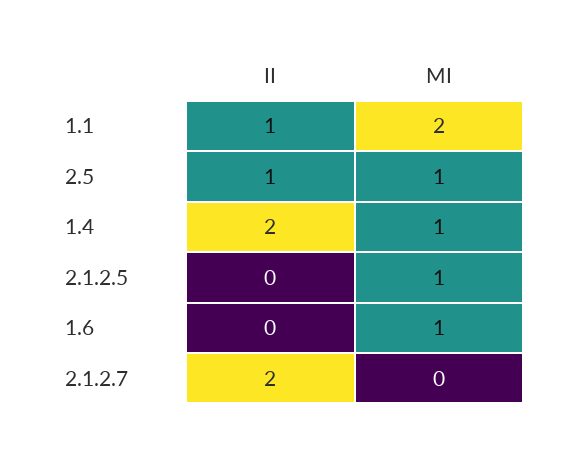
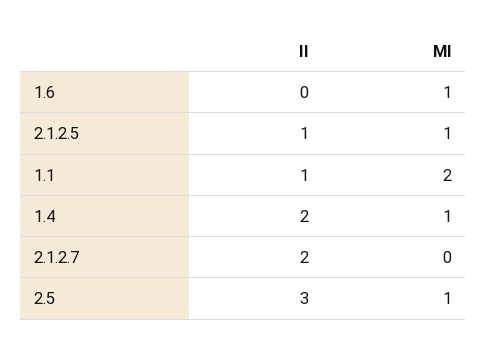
  {
    "II": {
      "1.1": 1,
-     "2.5": 1,
+     "2.5": 3,
      "1.4": 2,
-     "2.1.2.5": 0,
+     "2.1.2.5": 1,
      "1.6": 0,
      "2.1.2.7": 2
    },
    "MI": {
      "1.1": 2,
      "2.5": 1,
      "1.4": 1,
      "2.1.2.5": 1,
      "1.6": 1,
      "2.1.2.7": 0
    }
  }

